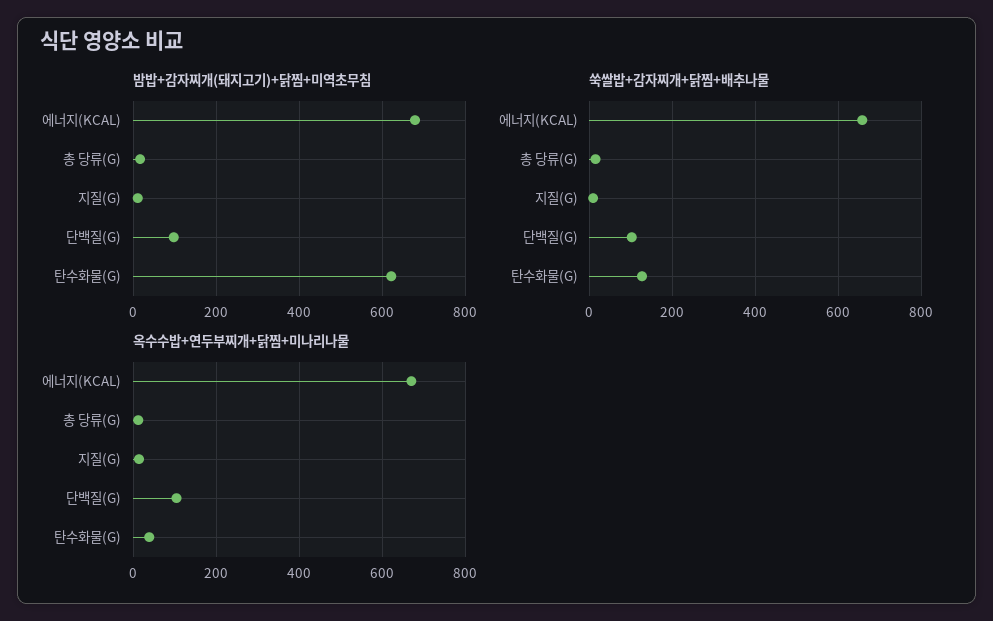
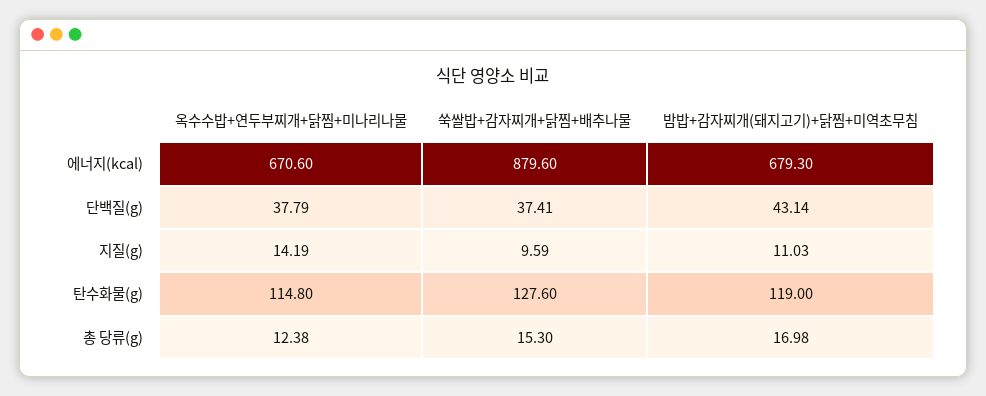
  {
    "밤밥+감자찌개(돼지고기)+닭찜+미역초무침": {
      "에너지(KCAL)": 679.3,
      "총 당류(G)": 16.98,
      "지질(G)": 11.03,
-     "단백질(G)": 100,
+     "단백질(G)": 43.14,
-     "탄수화물(G)": 620
+     "탄수화물(G)": 119
    },
    "쑥쌀밥+감자찌개+닭찜+배추나물": {
-     "에너지(KCAL)": 660,
+     "에너지(KCAL)": 879.6,
      "총 당류(G)": 15.3,
      "지질(G)": 9.59,
-     "단백질(G)": 100,
+     "단백질(G)": 37.41,
      "탄수화물(G)": 127.6
    },
    "옥수수밥+연두부찌개+닭찜+미나리나물": {
      "에너지(KCAL)": 670.6,
      "총 당류(G)": 12.38,
      "지질(G)": 14.19,
-     "단백질(G)": 100,
+     "단백질(G)": 37.79,
-     "탄수화물(G)": 40
+     "탄수화물(G)": 114.8
    }
  }

